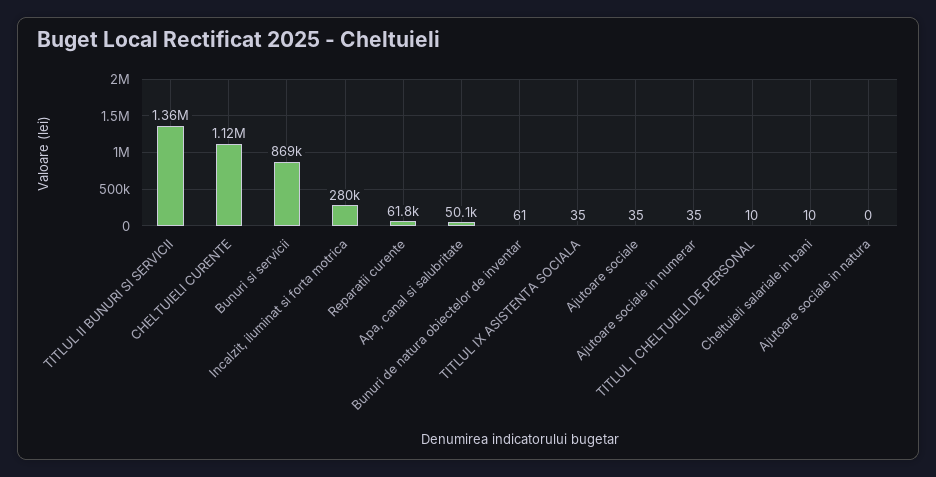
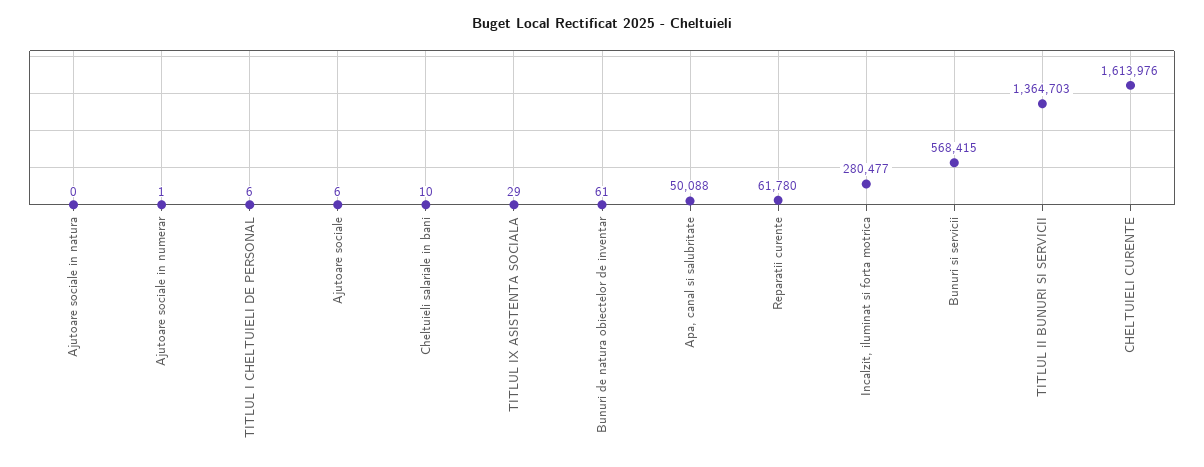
  {
    "TITLUL II BUNURI SI SERVICII": 1364703,
-   "CHELTUIELI CURENTE": 1120000,
+   "CHELTUIELI CURENTE": 1613976,
-   "Bunuri si servicii": 869000,
+   "Bunuri si servicii": 568415,
    "Incalzit, iluminat si forta motrica": 280477,
    "Reparatii curente": 61780,
    "Apa, canal si salubritate": 50088,
    "Bunuri de natura obiectelor de inventar": 61,
-   "TITLUL IX ASISTENTA SOCIALA": 35,
+   "TITLUL IX ASISTENTA SOCIALA": 29,
-   "Ajutoare sociale": 35,
+   "Ajutoare sociale": 6,
-   "Ajutoare sociale in numerar": 35,
+   "Ajutoare sociale in numerar": 1,
-   "TITLUL I CHELTUIELI DE PERSONAL": 10,
+   "TITLUL I CHELTUIELI DE PERSONAL": 6,
    "Cheltuieli salariale in bani": 10,
    "Ajutoare sociale in natura": 0
  }

